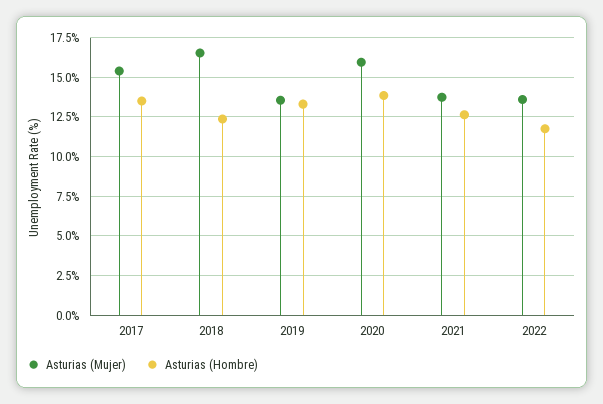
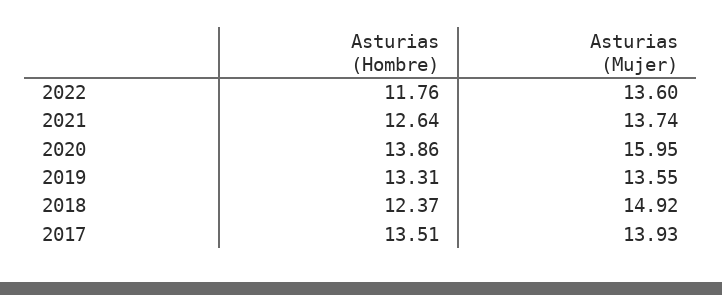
  {
    "Asturias (Mujer)": {
-     "2017": 15.5,
+     "2017": 13.93,
-     "2018": 16.5,
+     "2018": 14.92,
      "2019": 13.55,
      "2020": 15.95,
      "2021": 13.74,
      "2022": 13.6
    },
    "Asturias (Hombre)": {
      "2017": 13.51,
      "2018": 12.37,
      "2019": 13.31,
      "2020": 13.86,
      "2021": 12.64,
      "2022": 11.76
    }
  }

